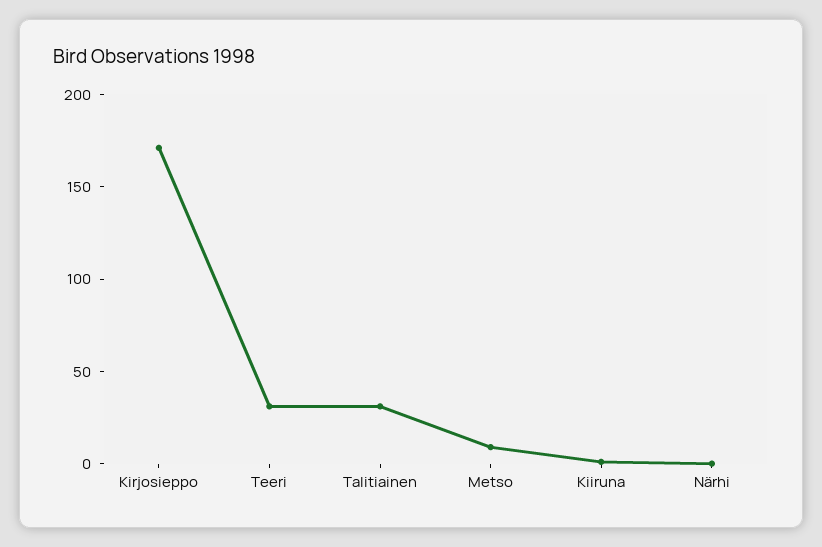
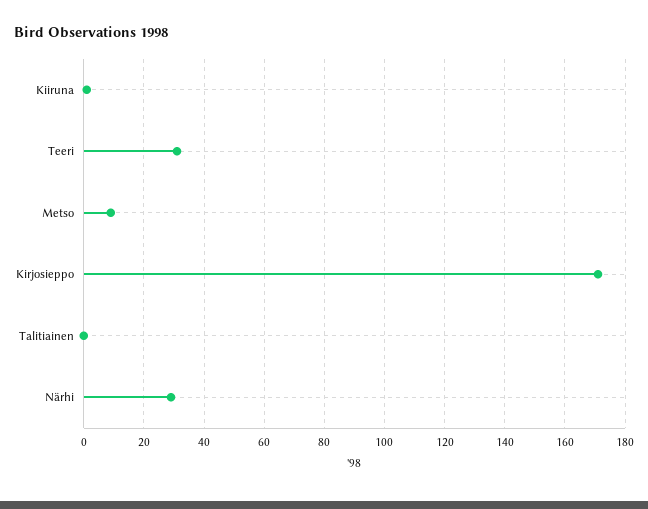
  {
    "Kirjosieppo": 170,
    "Teeri": 30,
-   "Talitiainen": 30,
+   "Talitiainen": 0,
    "Metso": 10,
    "Kiiruna": 0,
-   "Närhi": 0
+   "Närhi": 30
  }

